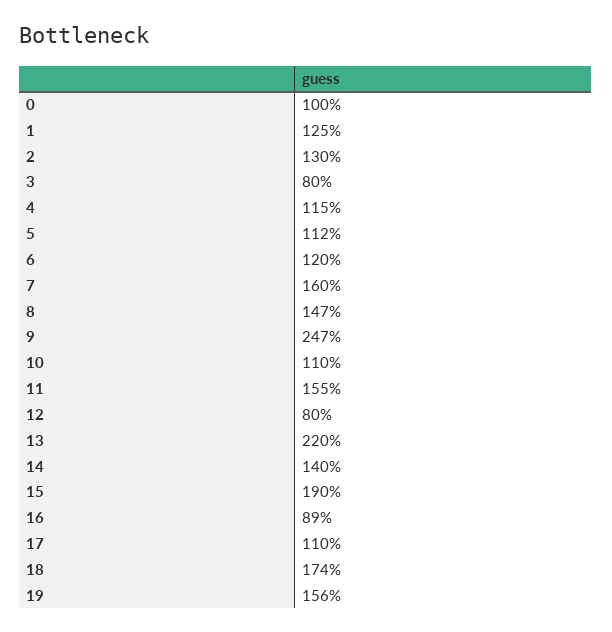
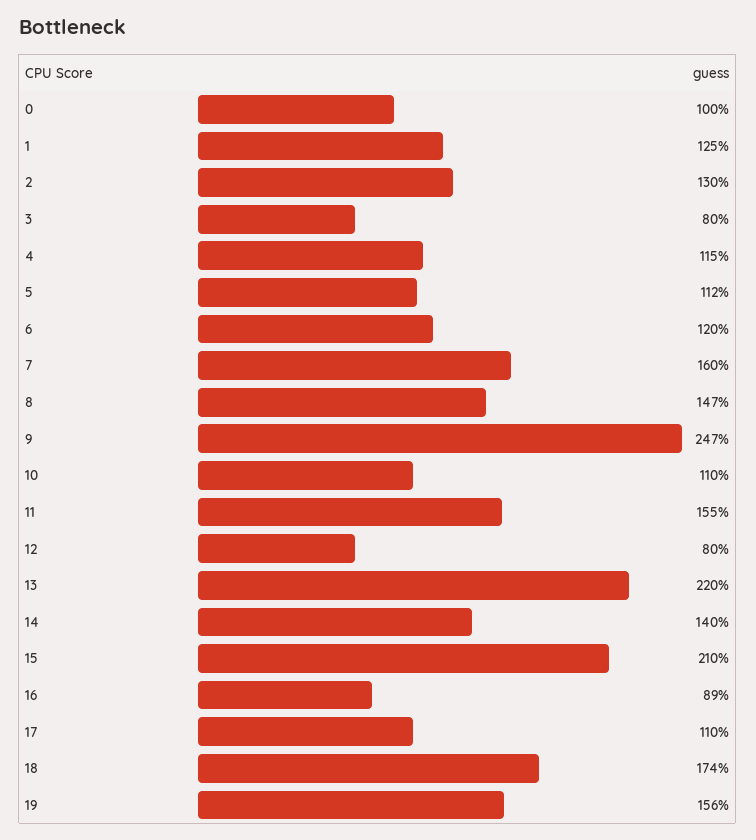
  {
    "0": 100,
    "1": 125,
    "2": 130,
    "3": 80,
    "4": 115,
    "5": 112,
    "6": 120,
    "7": 160,
    "8": 147,
    "9": 247,
    "10": 110,
    "11": 155,
    "12": 80,
    "13": 220,
    "14": 140,
-   "15": 190,
+   "15": 210,
    "16": 89,
    "17": 110,
    "18": 174,
    "19": 156
  }

